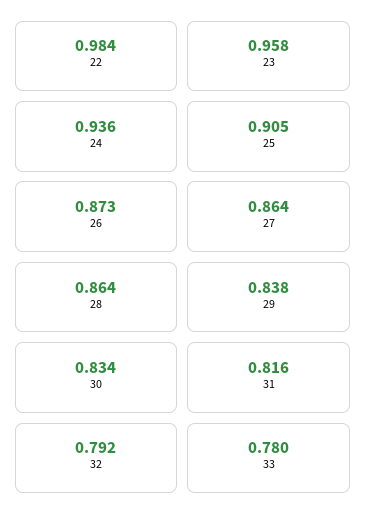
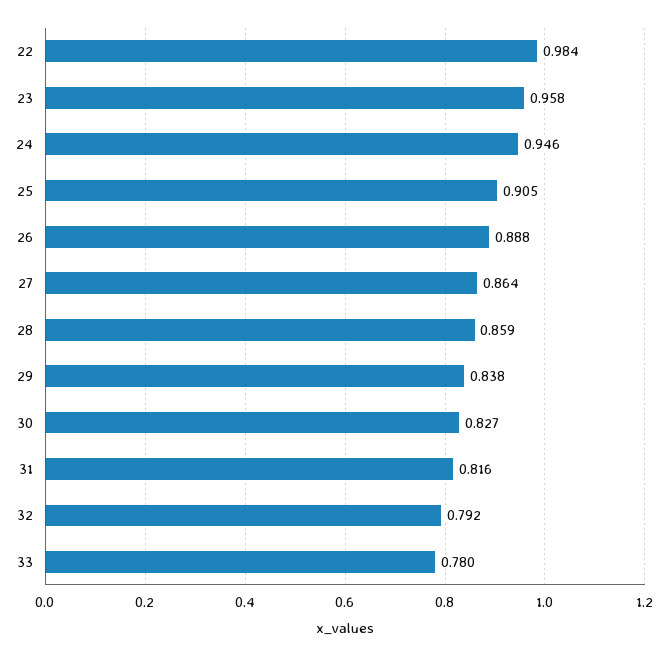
  {
    "22": 0.984,
    "23": 0.958,
-   "24": 0.936,
+   "24": 0.946,
    "25": 0.905,
-   "26": 0.873,
+   "26": 0.888,
    "27": 0.864,
-   "28": 0.864,
+   "28": 0.859,
    "29": 0.838,
-   "30": 0.834,
+   "30": 0.827,
    "31": 0.816,
    "32": 0.792,
    "33": 0.78
  }

